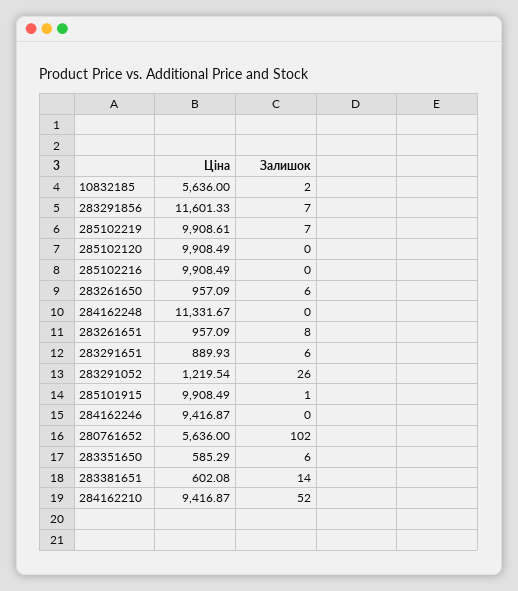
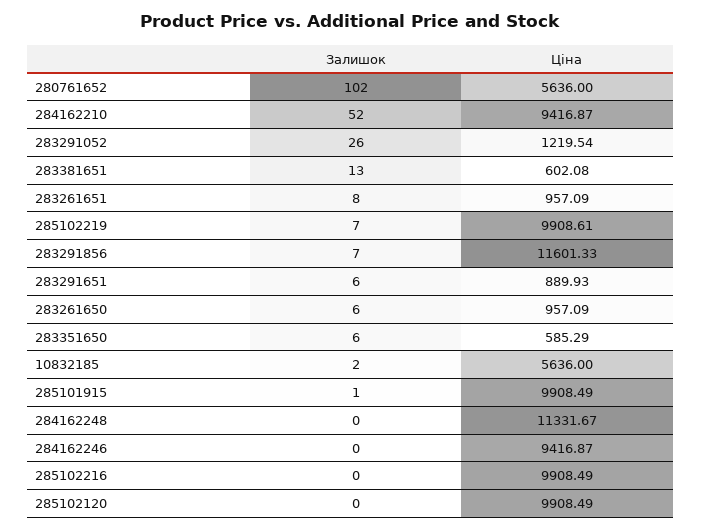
  {
    "Ціна": {
      "10832185": 5636,
      "283291856": 11601.33,
      "285102219": 9908.61,
      "285102120": 9908.49,
      "285102216": 9908.49,
      "283261650": 957.09,
      "284162248": 11331.67,
      "283261651": 957.09,
      "283291651": 889.93,
      "283291052": 1219.54,
      "285101915": 9908.49,
      "284162246": 9416.87,
      "280761652": 5636,
      "283351650": 585.29,
      "283381651": 602.08,
      "284162210": 9416.87
    },
    "Залишок": {
      "10832185": 2,
      "283291856": 7,
      "285102219": 7,
      "285102120": 0,
      "285102216": 0,
      "283261650": 6,
      "284162248": 0,
      "283261651": 8,
      "283291651": 6,
      "283291052": 26,
      "285101915": 1,
      "284162246": 0,
      "280761652": 102,
      "283351650": 6,
-     "283381651": 14,
+     "283381651": 13,
      "284162210": 52
    }
  }

